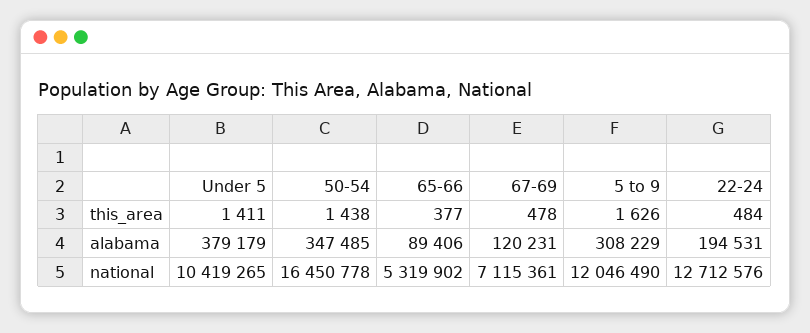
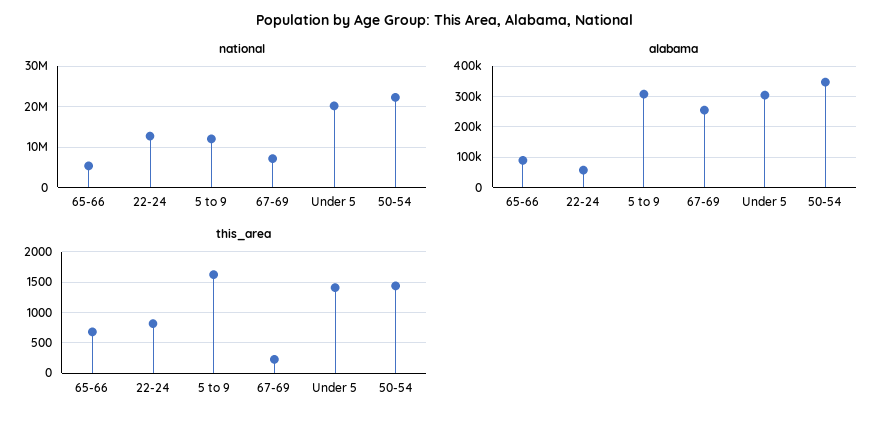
  {
    "this_area": {
      "Under 5": 1411,
      "50-54": 1438,
-     "65-66": 377,
+     "65-66": 700,
-     "67-69": 478,
+     "67-69": 200,
      "5 to 9": 1626,
-     "22-24": 484
+     "22-24": 800
    },
    "alabama": {
-     "Under 5": 379179,
+     "Under 5": 300000,
      "50-54": 347485,
      "65-66": 89406,
-     "67-69": 120231,
+     "67-69": 260000,
      "5 to 9": 308229,
-     "22-24": 194531
+     "22-24": 60000
    },
    "national": {
-     "Under 5": 10419265,
+     "Under 5": 20000000,
-     "50-54": 16450778,
+     "50-54": 22000000,
      "65-66": 5319902,
      "67-69": 7115361,
      "5 to 9": 12046490,
      "22-24": 12712576
    }
  }

